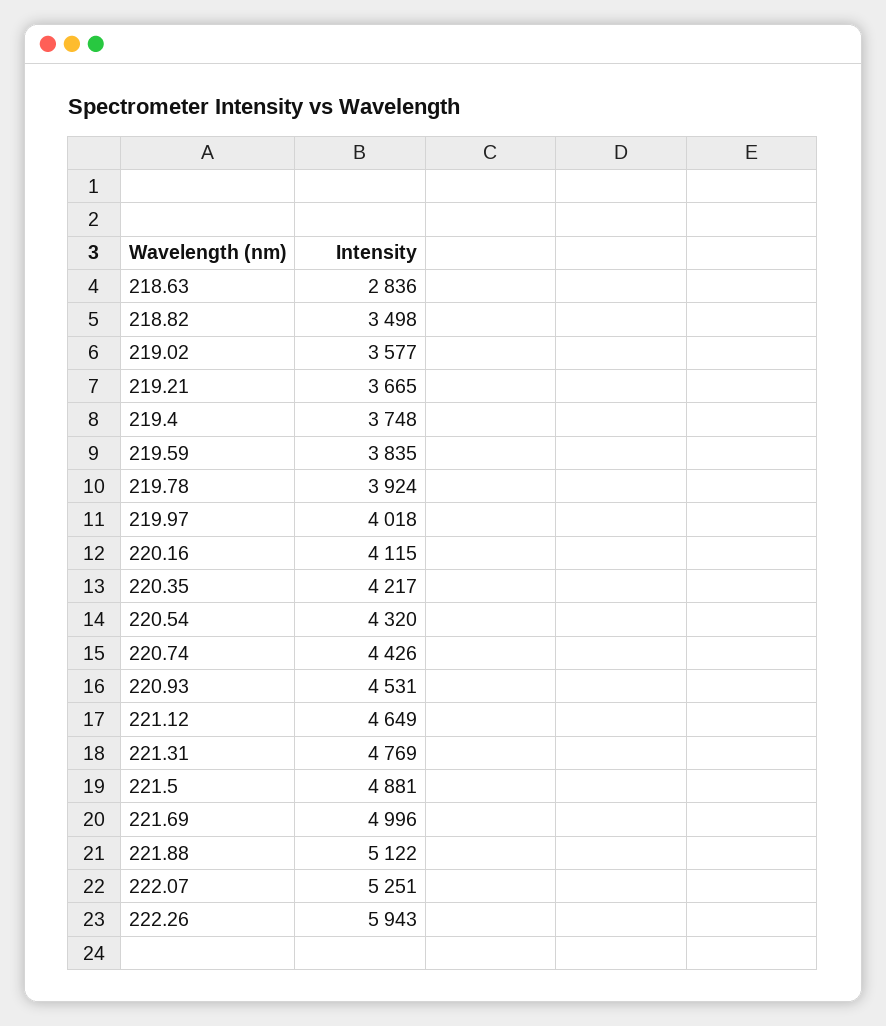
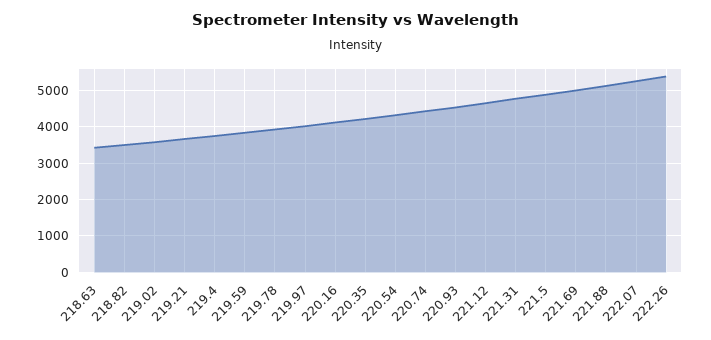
  {
-   "218.63": 2836,
+   "218.63": 3400,
    "218.82": 3498,
    "219.02": 3577,
    "219.21": 3665,
    "219.4": 3748,
    "219.59": 3835,
    "219.78": 3924,
    "219.97": 4018,
    "220.16": 4115,
    "220.35": 4217,
    "220.54": 4320,
    "220.74": 4426,
    "220.93": 4531,
    "221.12": 4649,
    "221.31": 4769,
    "221.5": 4881,
    "221.69": 4996,
    "221.88": 5122,
    "222.07": 5251,
-   "222.26": 5943
+   "222.26": 5400
  }

